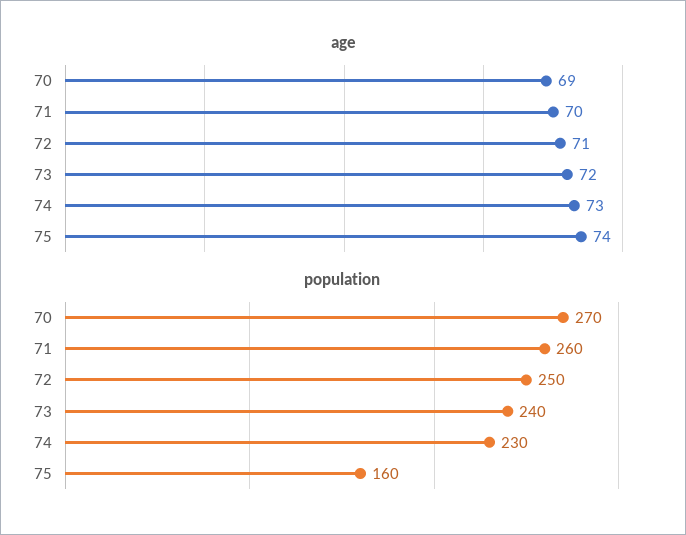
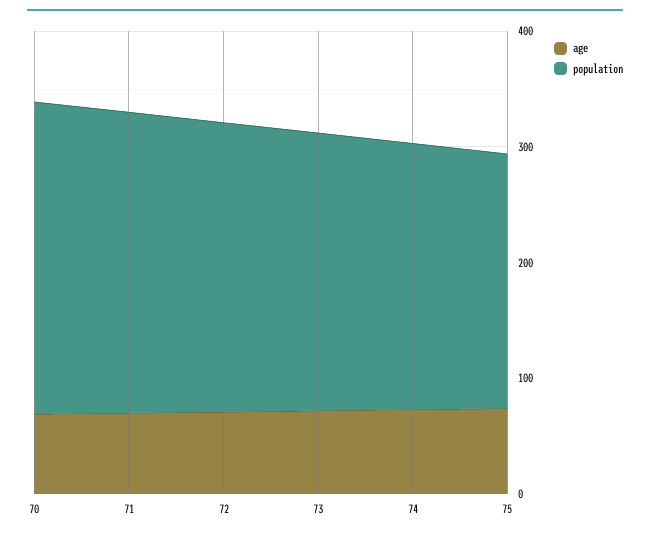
  {
    "age": {
      "70": 69,
      "71": 70,
      "72": 71,
      "73": 72,
      "74": 73,
      "75": 74
    },
    "population": {
      "70": 270,
      "71": 260,
      "72": 250,
      "73": 240,
      "74": 230,
-     "75": 160
+     "75": 220
    }
  }

